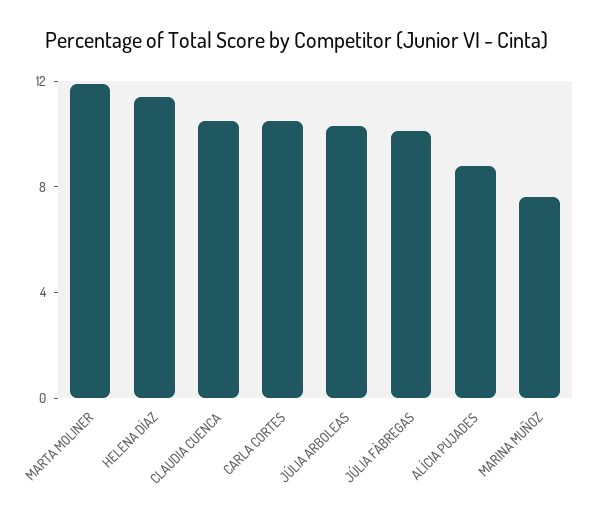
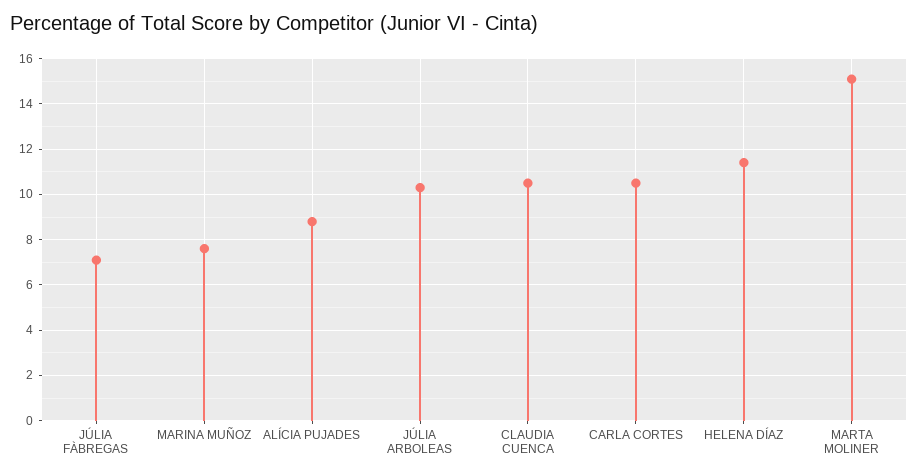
  {
-   "MARTA MOLINER": 12,
+   "MARTA MOLINER": 15,
    "HELENA DÍAZ": 11.5,
    "CLAUDIA CUENCA": 10.5,
    "CARLA CORTES": 10.5,
    "JÚLIA ARBOLEAS": 10.5,
-   "JÚLIA FÀBREGAS": 10,
+   "JÚLIA FÀBREGAS": 7,
    "ALÍCIA PUJADES": 9,
    "MARINA MUÑOZ": 7.5
  }

